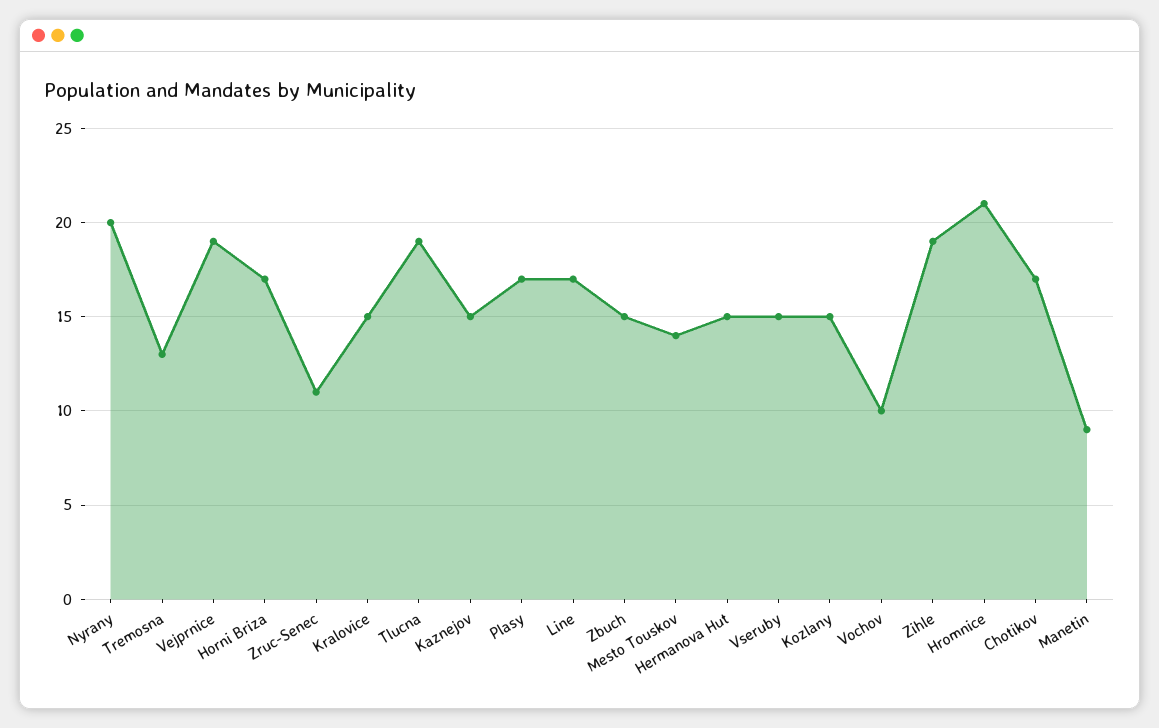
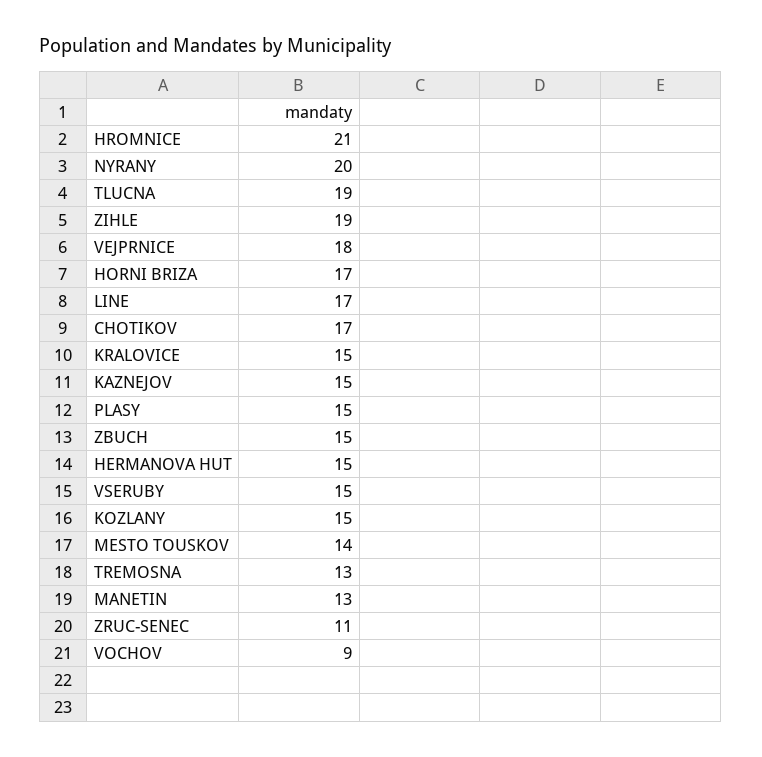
  {
    "Nyrany": 20,
    "Tremosna": 13,
-   "Vejprnice": 19,
+   "Vejprnice": 18,
    "Horni Briza": 17,
    "Zruc-Senec": 11,
    "Kralovice": 15,
    "Tlucna": 19,
    "Kaznejov": 15,
-   "Plasy": 17,
+   "Plasy": 15,
    "Line": 17,
    "Zbuch": 15,
    "Mesto Touskov": 14,
    "Hermanova Hut": 15,
    "Vseruby": 15,
    "Kozlany": 15,
-   "Vochov": 10,
+   "Vochov": 9,
    "Zihle": 19,
    "Hromnice": 21,
    "Chotikov": 17,
-   "Manetin": 9
+   "Manetin": 13
  }

